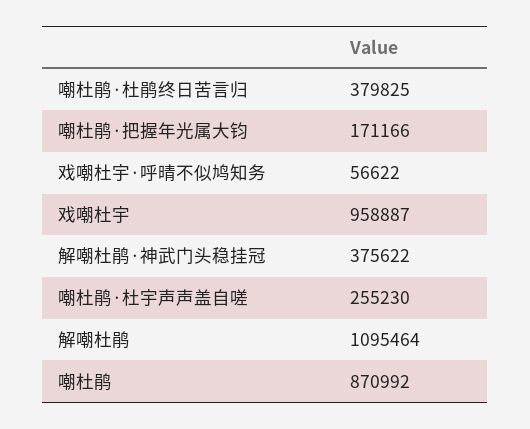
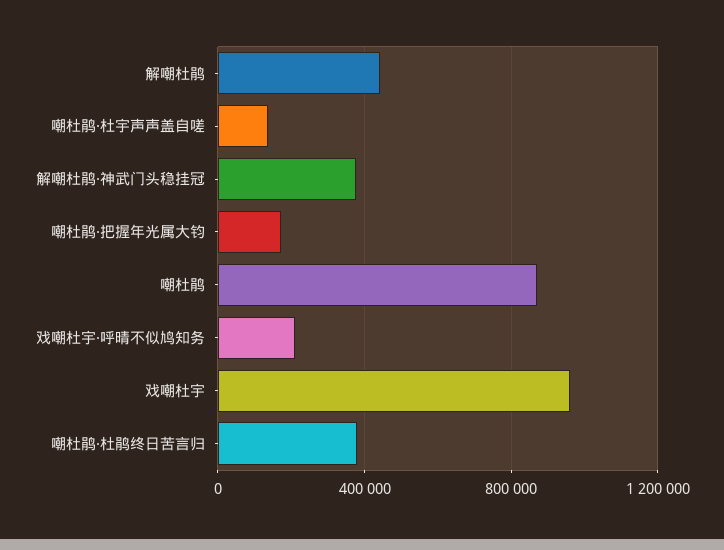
  {
    "嘲杜鹃·杜鹃终日苦言归": 379825,
    "嘲杜鹃·把握年光属大钧": 171166,
-   "戏嘲杜宇·呼晴不似鸠知务": 56622,
+   "戏嘲杜宇·呼晴不似鸠知务": 200000,
    "戏嘲杜宇": 958887,
    "解嘲杜鹃·神武门头稳挂冠": 375622,
-   "嘲杜鹃·杜宇声声盖自嗟": 255230,
+   "嘲杜鹃·杜宇声声盖自嗟": 150000,
-   "解嘲杜鹃": 1095464,
+   "解嘲杜鹃": 450000,
    "嘲杜鹃": 870992
  }

